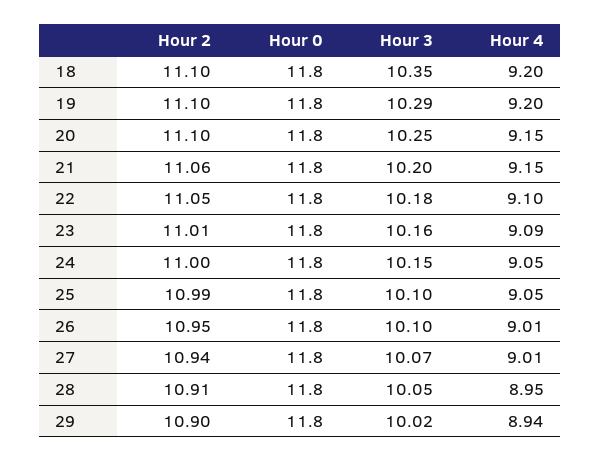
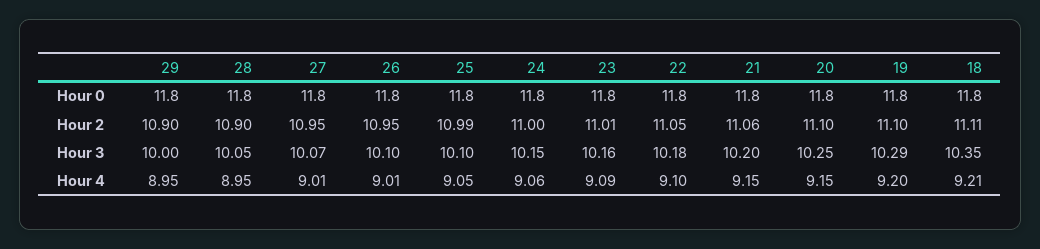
  {
    "Hour 2": {
-     "18": 11.1,
+     "18": 11.11,
      "19": 11.1,
      "20": 11.1,
      "21": 11.06,
      "22": 11.05,
      "23": 11.01,
      "24": 11,
      "25": 10.99,
      "26": 10.95,
-     "27": 10.94,
+     "27": 10.95,
-     "28": 10.91,
+     "28": 10.9,
      "29": 10.9
    },
    "Hour 0": {
      "18": 11.8,
      "19": 11.8,
      "20": 11.8,
      "21": 11.8,
      "22": 11.8,
      "23": 11.8,
      "24": 11.8,
      "25": 11.8,
      "26": 11.8,
      "27": 11.8,
      "28": 11.8,
      "29": 11.8
    },
    "Hour 3": {
      "18": 10.35,
      "19": 10.29,
      "20": 10.25,
      "21": 10.2,
      "22": 10.18,
      "23": 10.16,
      "24": 10.15,
      "25": 10.1,
      "26": 10.1,
      "27": 10.07,
      "28": 10.05,
-     "29": 10.02
+     "29": 10
    },
    "Hour 4": {
-     "18": 9.2,
+     "18": 9.21,
      "19": 9.2,
      "20": 9.15,
      "21": 9.15,
      "22": 9.1,
      "23": 9.09,
-     "24": 9.05,
+     "24": 9.06,
      "25": 9.05,
      "26": 9.01,
      "27": 9.01,
      "28": 8.95,
-     "29": 8.94
+     "29": 8.95
    }
  }

